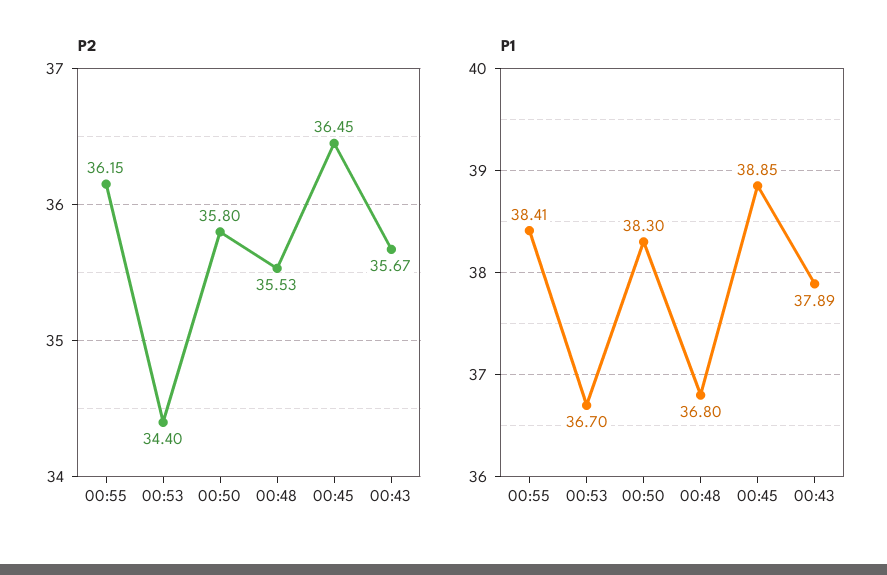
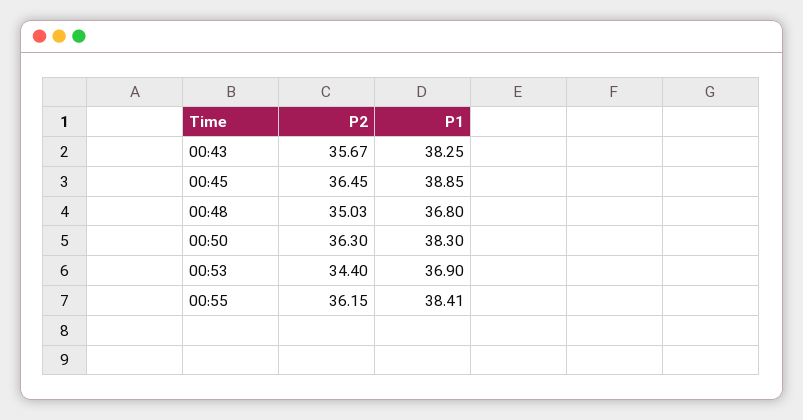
  {
    "P2": {
      "00:55": 36.15,
      "00:53": 34.4,
-     "00:50": 35.8,
+     "00:50": 36.3,
-     "00:48": 35.53,
+     "00:48": 35.03,
      "00:45": 36.45,
      "00:43": 35.67
    },
    "P1": {
      "00:55": 38.41,
-     "00:53": 36.7,
+     "00:53": 36.9,
      "00:50": 38.3,
      "00:48": 36.8,
      "00:45": 38.85,
-     "00:43": 37.89
+     "00:43": 38.25
    }
  }

